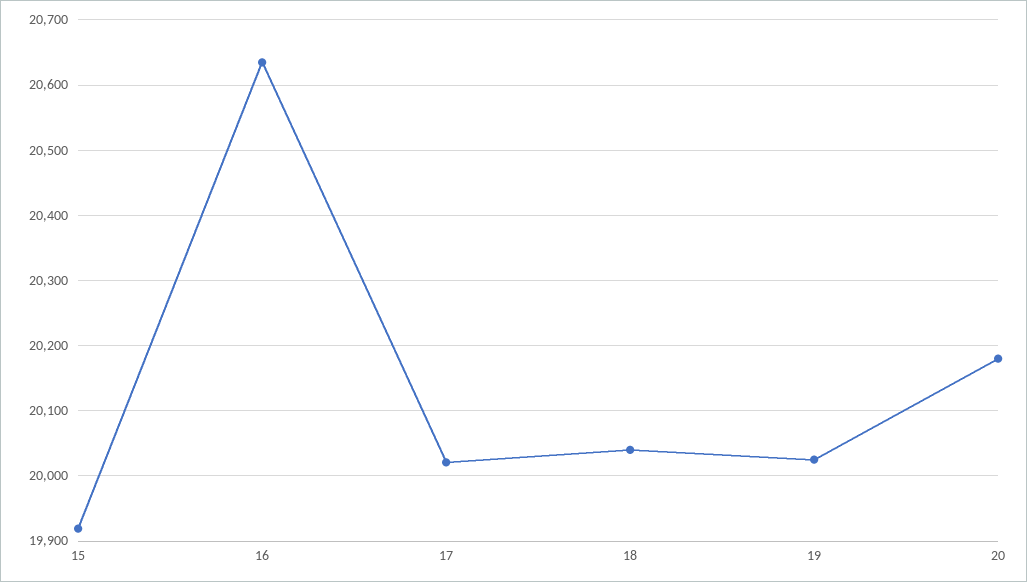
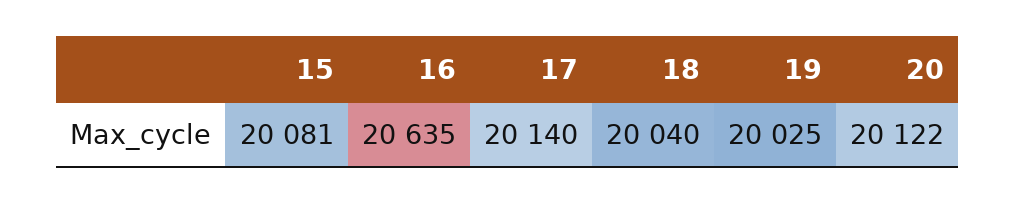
  {
-   "15": 19920,
+   "15": 20081,
    "16": 20635,
-   "17": 20020,
+   "17": 20140,
    "18": 20040,
    "19": 20025,
-   "20": 20180
+   "20": 20122
  }

